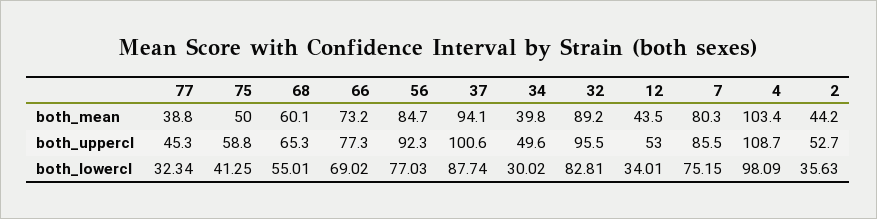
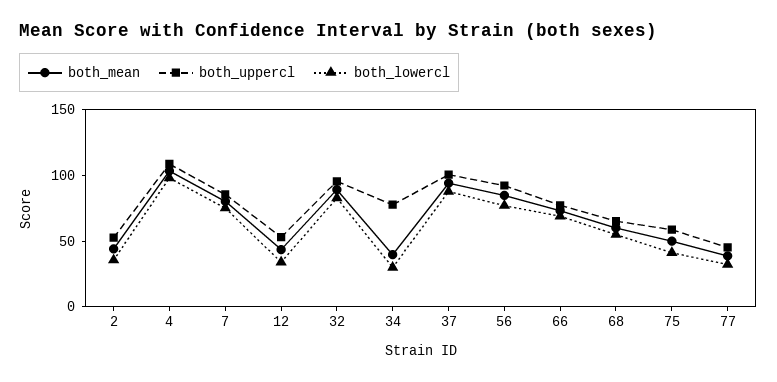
  {
    "both_mean": {
      "77": 38.8,
      "75": 50,
      "68": 60.1,
      "66": 73.2,
      "56": 84.7,
      "37": 94.1,
      "34": 39.8,
      "32": 89.2,
      "12": 43.5,
      "7": 80.3,
      "4": 103.4,
      "2": 44.2
    },
    "both_uppercl": {
      "77": 45.3,
      "75": 58.8,
      "68": 65.3,
      "66": 77.3,
      "56": 92.3,
      "37": 100.6,
-     "34": 49.6,
+     "34": 80,
      "32": 95.5,
      "12": 53,
      "7": 85.5,
      "4": 108.7,
      "2": 52.7
    },
    "both_lowercl": {
      "77": 32.34,
      "75": 41.25,
      "68": 55.01,
      "66": 69.02,
      "56": 77.03,
      "37": 87.74,
      "34": 30.02,
      "32": 82.81,
      "12": 34.01,
      "7": 75.15,
      "4": 98.09,
      "2": 35.63
    }
  }

